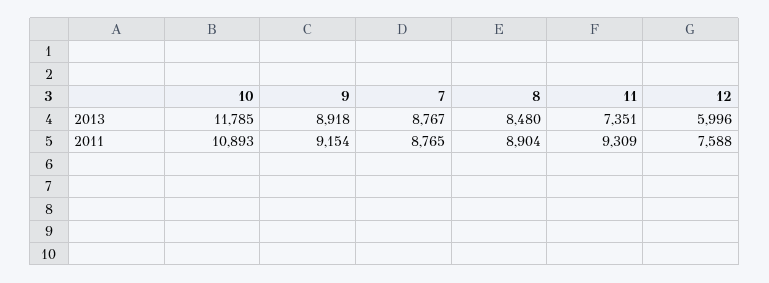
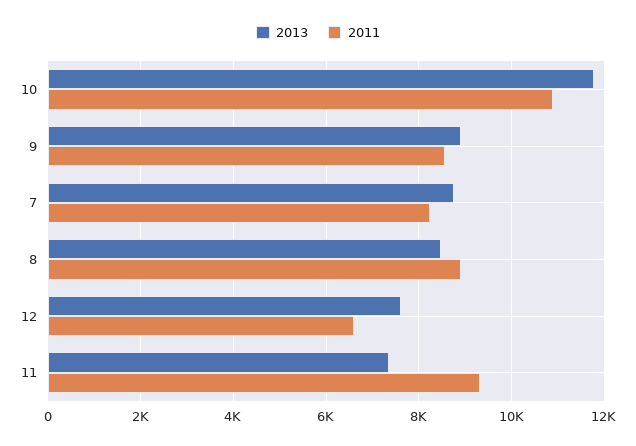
  {
    "2013": {
      "10": 11785,
      "9": 8918,
      "7": 8767,
      "8": 8480,
      "11": 7351,
-     "12": 5996
+     "12": 7600
    },
    "2011": {
      "10": 10893,
-     "9": 9154,
+     "9": 8600,
-     "7": 8765,
+     "7": 8200,
      "8": 8904,
      "11": 9309,
-     "12": 7588
+     "12": 6600
    }
  }

